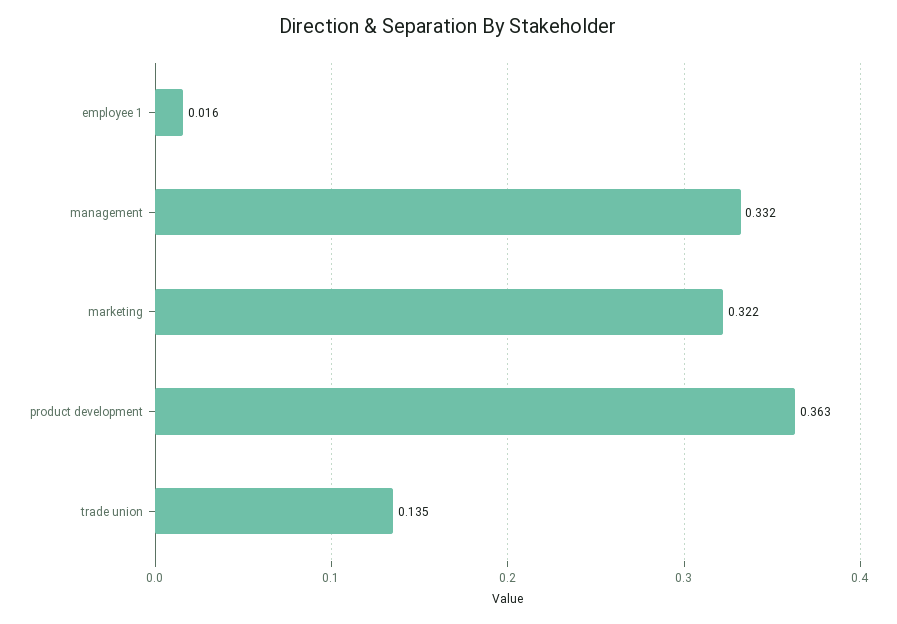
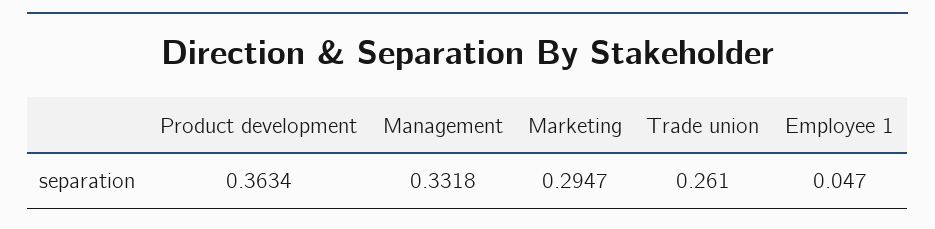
  {
-   "employee 1": 0.016,
+   "employee 1": 0.047,
    "management": 0.3318,
-   "marketing": 0.322,
+   "marketing": 0.2947,
    "product development": 0.3634,
-   "trade union": 0.135
+   "trade union": 0.261
  }

